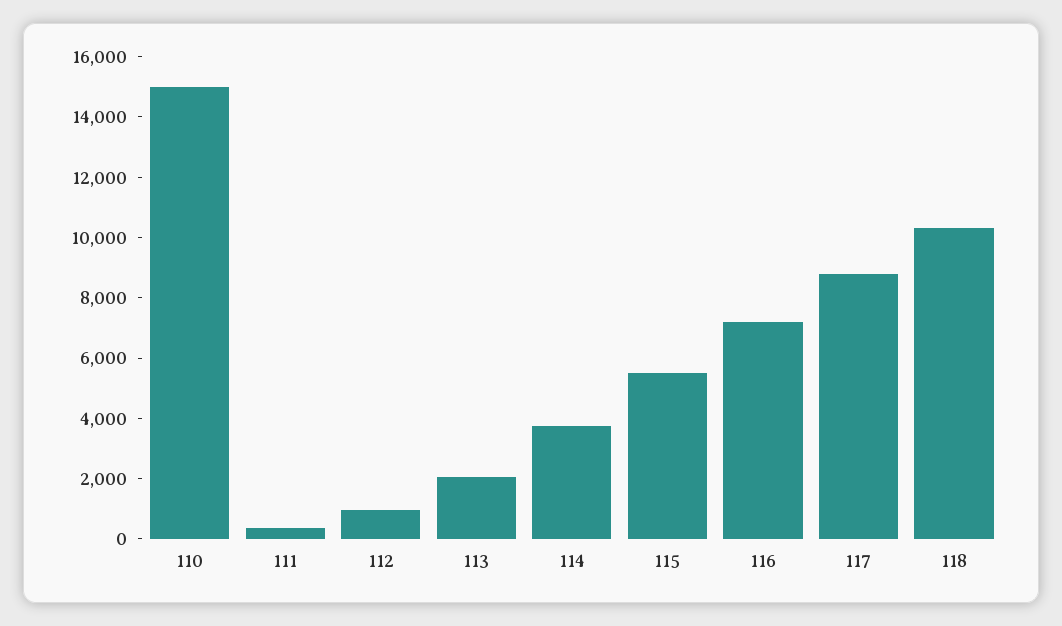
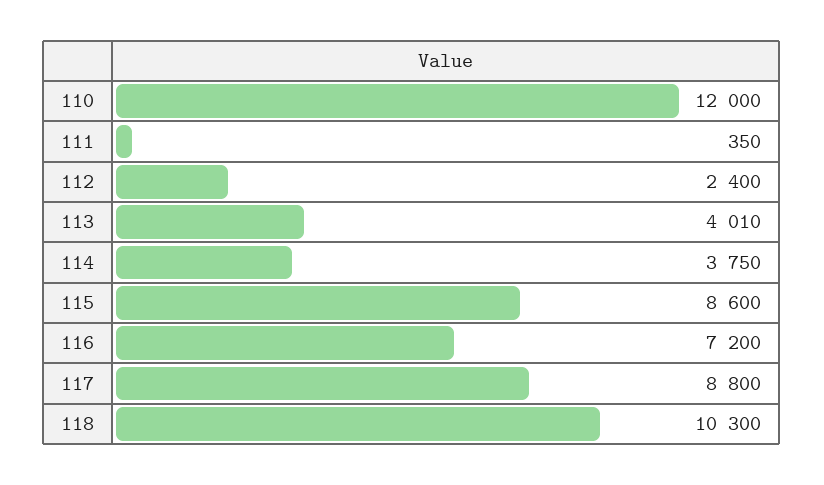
  {
-   "110": 15000,
+   "110": 12000,
    "111": 350,
-   "112": 1000,
+   "112": 2400,
-   "113": 2000,
+   "113": 4010,
    "114": 3750,
-   "115": 5500,
+   "115": 8600,
    "116": 7200,
    "117": 8800,
    "118": 10300
  }

